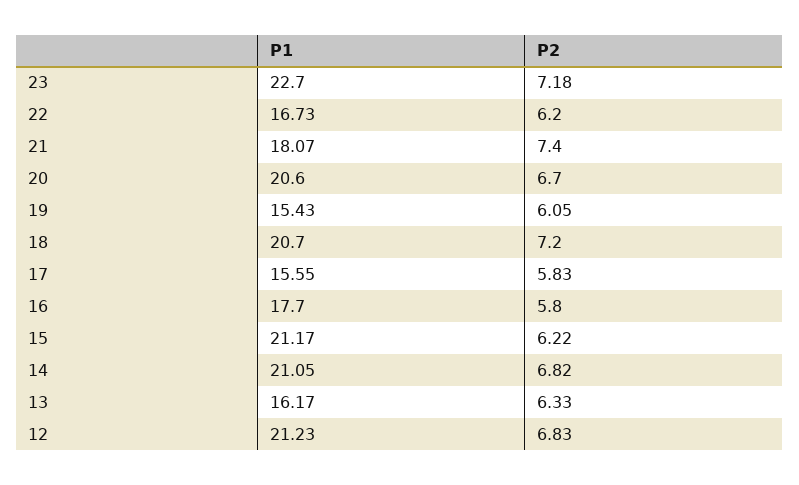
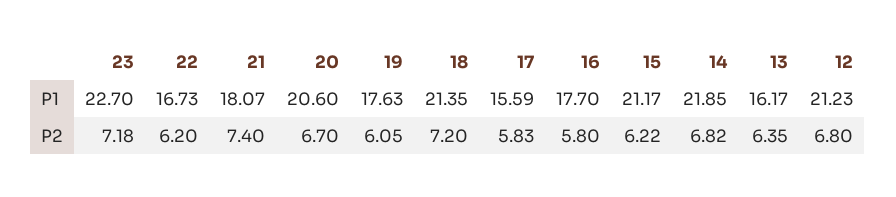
  {
    "P1": {
      "23": 22.7,
      "22": 16.73,
      "21": 18.07,
      "20": 20.6,
-     "19": 15.43,
+     "19": 17.63,
-     "18": 20.7,
+     "18": 21.35,
-     "17": 15.55,
+     "17": 15.59,
      "16": 17.7,
      "15": 21.17,
-     "14": 21.05,
+     "14": 21.85,
      "13": 16.17,
      "12": 21.23
    },
    "P2": {
      "23": 7.18,
      "22": 6.2,
      "21": 7.4,
      "20": 6.7,
      "19": 6.05,
      "18": 7.2,
      "17": 5.83,
      "16": 5.8,
      "15": 6.22,
      "14": 6.82,
-     "13": 6.33,
+     "13": 6.35,
-     "12": 6.83
+     "12": 6.8
    }
  }

